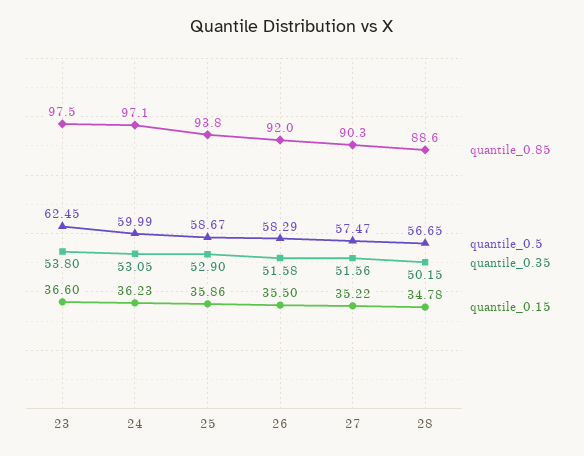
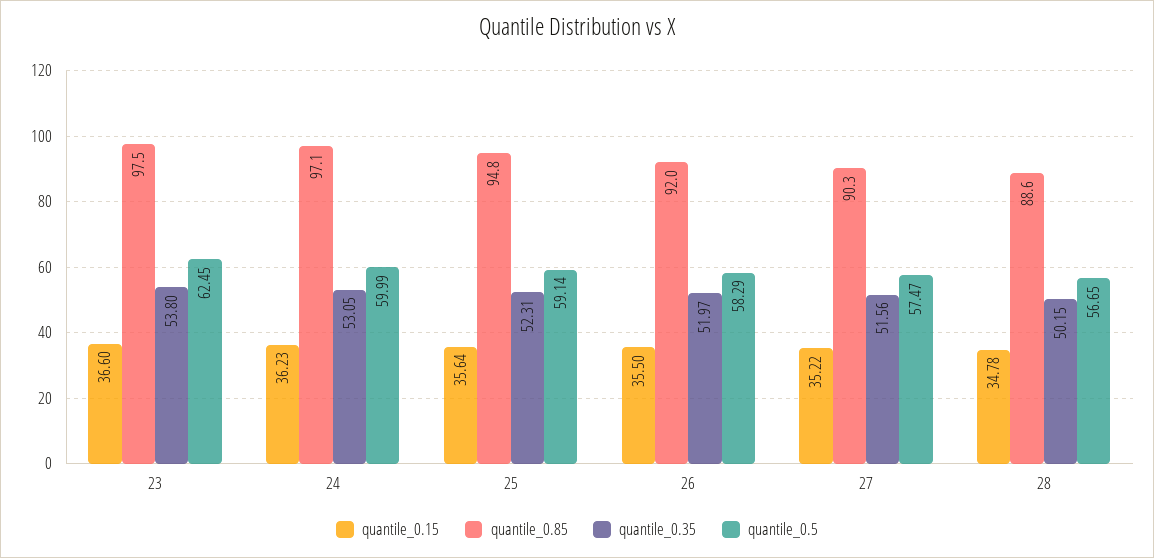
  {
    "quantile_0.85": {
      "23": 97.5,
      "24": 97.1,
-     "25": 93.8,
+     "25": 94.8,
      "26": 92,
      "27": 90.3,
      "28": 88.6
    },
    "quantile_0.5": {
      "23": 62.45,
      "24": 59.99,
-     "25": 58.67,
+     "25": 59.14,
      "26": 58.29,
      "27": 57.47,
      "28": 56.65
    },
    "quantile_0.35": {
      "23": 53.8,
      "24": 53.05,
-     "25": 52.9,
+     "25": 52.31,
-     "26": 51.58,
+     "26": 51.97,
      "27": 51.56,
      "28": 50.15
    },
    "quantile_0.15": {
      "23": 36.6,
      "24": 36.23,
-     "25": 35.86,
+     "25": 35.64,
      "26": 35.5,
      "27": 35.22,
      "28": 34.78
    }
  }

